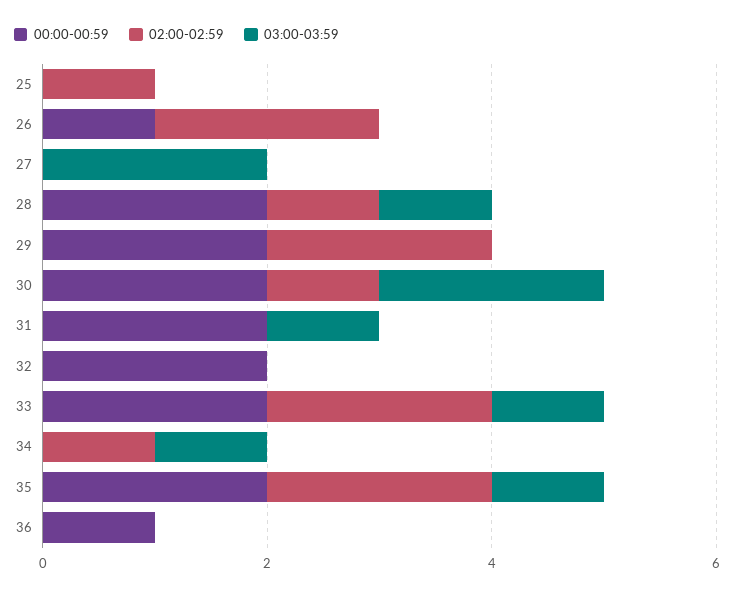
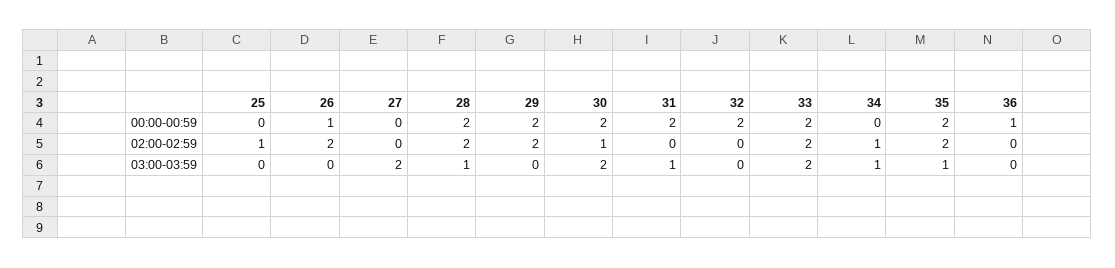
  {
    "00:00-00:59": {
      "25": 0,
      "26": 1,
      "27": 0,
      "28": 2,
      "29": 2,
      "30": 2,
      "31": 2,
      "32": 2,
      "33": 2,
      "34": 0,
      "35": 2,
      "36": 1
    },
    "02:00-02:59": {
      "25": 1,
      "26": 2,
      "27": 0,
-     "28": 1,
+     "28": 2,
      "29": 2,
      "30": 1,
      "31": 0,
      "32": 0,
      "33": 2,
      "34": 1,
      "35": 2,
      "36": 0
    },
    "03:00-03:59": {
      "25": 0,
      "26": 0,
      "27": 2,
      "28": 1,
      "29": 0,
      "30": 2,
      "31": 1,
      "32": 0,
-     "33": 1,
+     "33": 2,
      "34": 1,
      "35": 1,
      "36": 0
    }
  }

